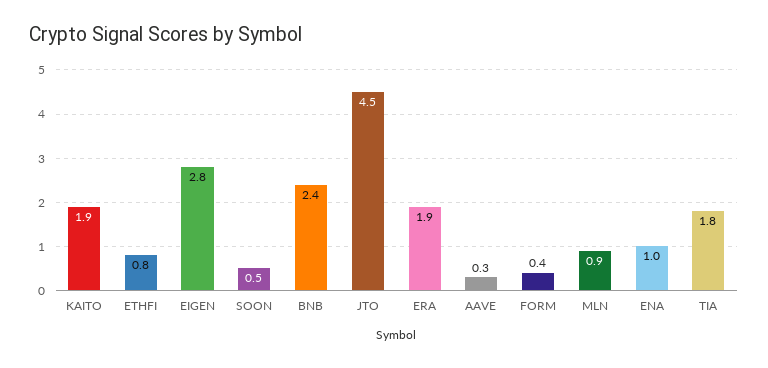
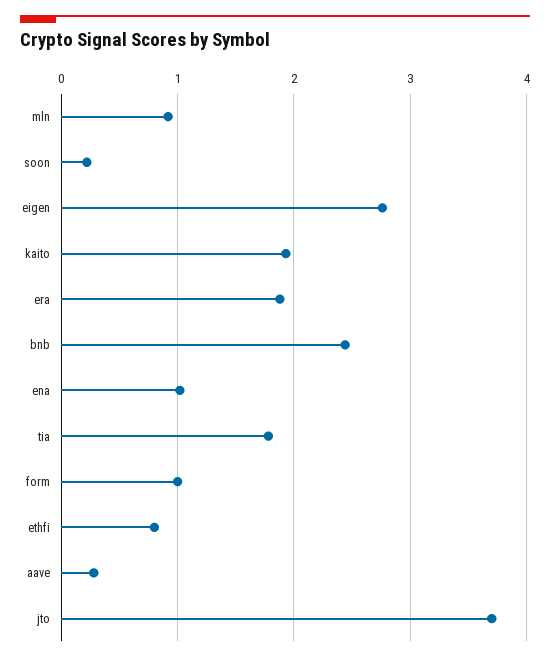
  {
    "KAITO": 1.9,
    "ETHFI": 0.8,
    "EIGEN": 2.8,
-   "SOON": 0.5,
+   "SOON": 0.2,
    "BNB": 2.4,
-   "JTO": 4.5,
+   "JTO": 3.7,
    "ERA": 1.9,
    "AAVE": 0.3,
-   "FORM": 0.4,
+   "FORM": 1,
    "MLN": 0.9,
    "ENA": 1,
    "TIA": 1.8
  }

